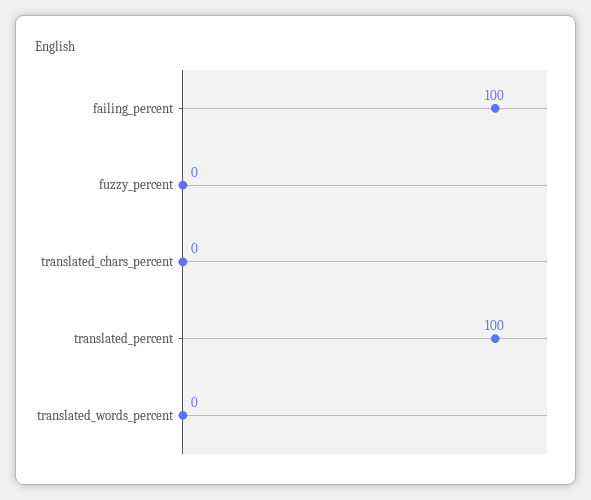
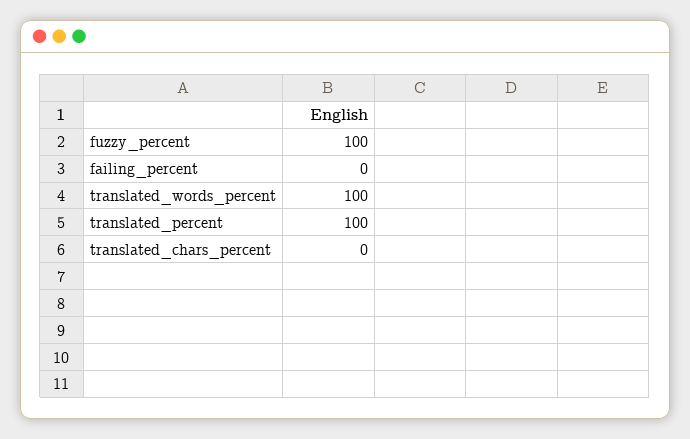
  {
-   "failing_percent": 100,
+   "failing_percent": 0,
-   "fuzzy_percent": 0,
+   "fuzzy_percent": 100,
    "translated_chars_percent": 0,
    "translated_percent": 100,
-   "translated_words_percent": 0
+   "translated_words_percent": 100
  }

